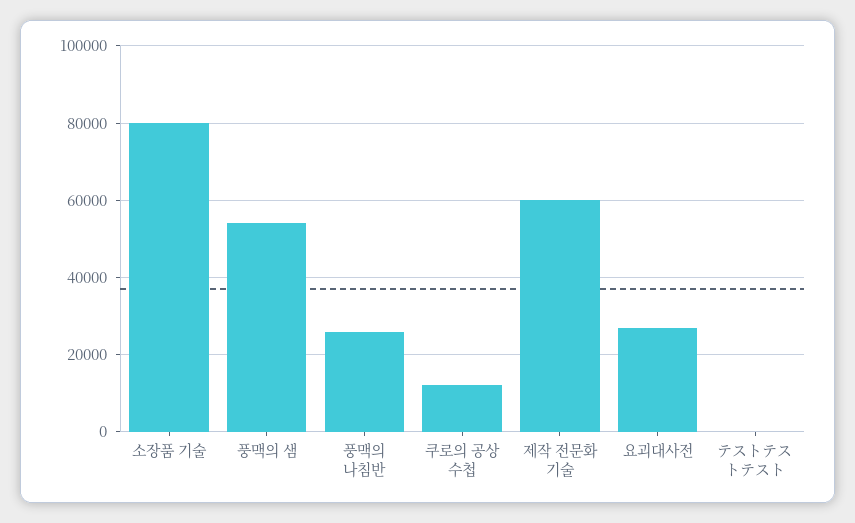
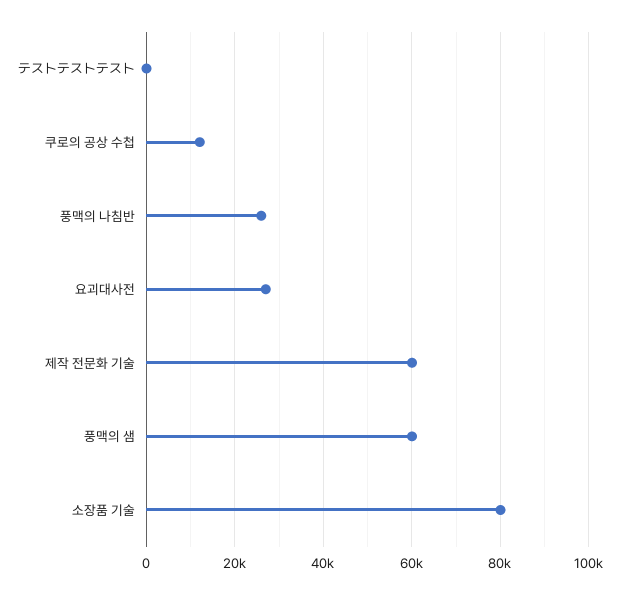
  {
    "소장품 기술": 80000,
-   "풍맥의 샘": 54000,
+   "풍맥의 샘": 60000,
    "풍맥의 나침반": 26000,
    "쿠로의 공상 수첩": 12000,
    "제작 전문화 기술": 60000,
    "요괴대사전": 26000,
    "テストテストテスト": 0
  }

